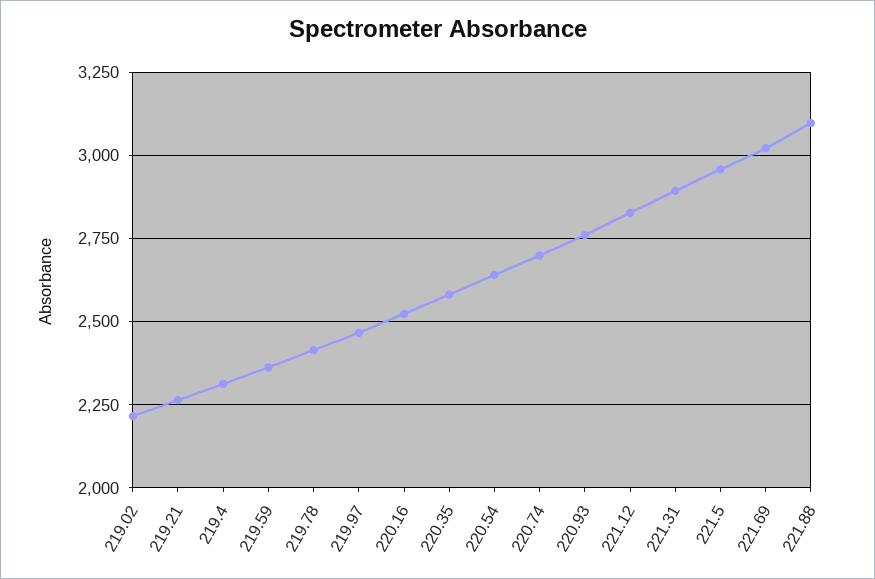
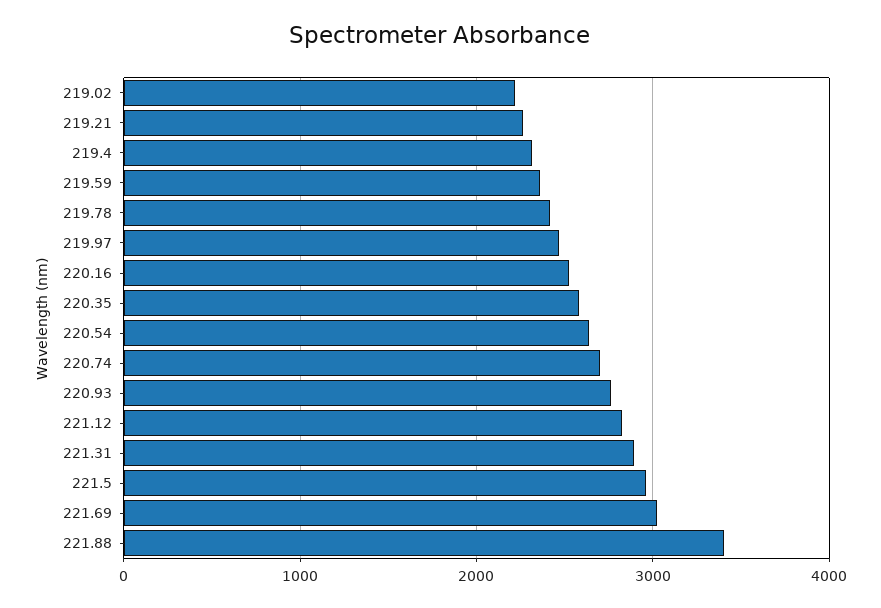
  {
    "219.02": 2225,
    "219.21": 2275,
    "219.4": 2325,
    "219.59": 2375,
    "219.78": 2425,
    "219.97": 2475,
    "220.16": 2525,
    "220.35": 2575,
    "220.54": 2650,
    "220.74": 2700,
    "220.93": 2750,
    "221.12": 2825,
    "221.31": 2900,
    "221.5": 2950,
    "221.69": 3025,
-   "221.88": 3100
+   "221.88": 3400
  }

